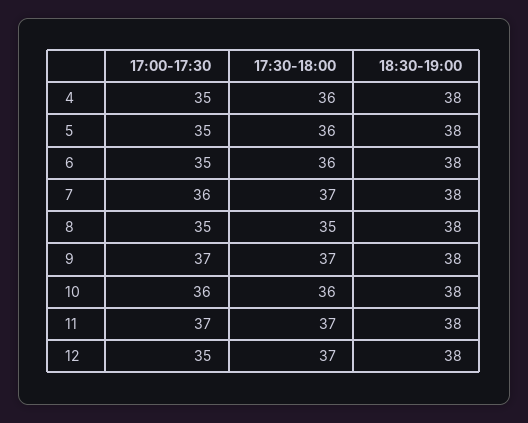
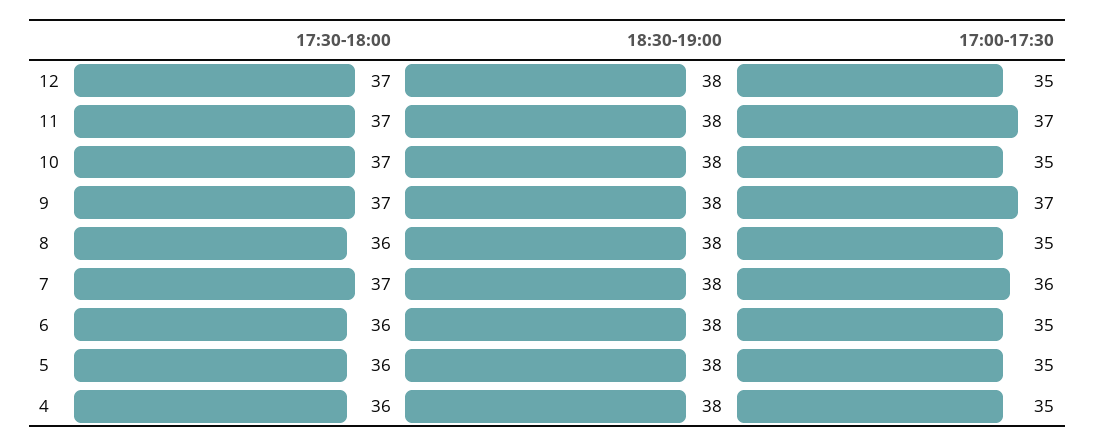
  {
    "17:00-17:30": {
      "4": 35,
      "5": 35,
      "6": 35,
      "7": 36,
      "8": 35,
      "9": 37,
-     "10": 36,
+     "10": 35,
      "11": 37,
      "12": 35
    },
    "17:30-18:00": {
      "4": 36,
      "5": 36,
      "6": 36,
      "7": 37,
-     "8": 35,
+     "8": 36,
      "9": 37,
-     "10": 36,
+     "10": 37,
      "11": 37,
      "12": 37
    },
    "18:30-19:00": {
      "4": 38,
      "5": 38,
      "6": 38,
      "7": 38,
      "8": 38,
      "9": 38,
      "10": 38,
      "11": 38,
      "12": 38
    }
  }

